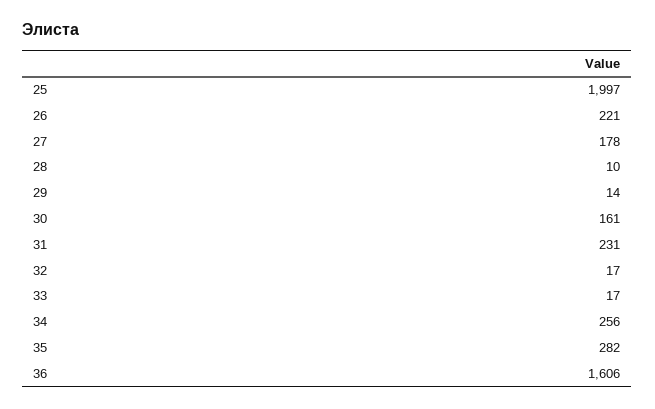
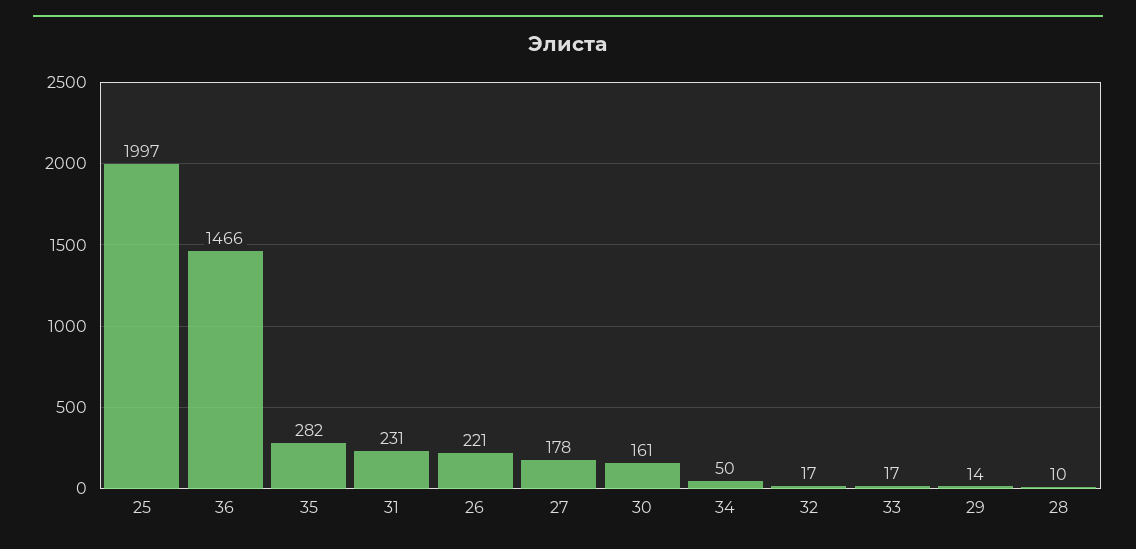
  {
    "25": 1997,
    "26": 221,
    "27": 178,
    "28": 10,
    "29": 14,
    "30": 161,
    "31": 231,
    "32": 17,
    "33": 17,
-   "34": 256,
+   "34": 50,
    "35": 282,
-   "36": 1606
+   "36": 1466
  }

